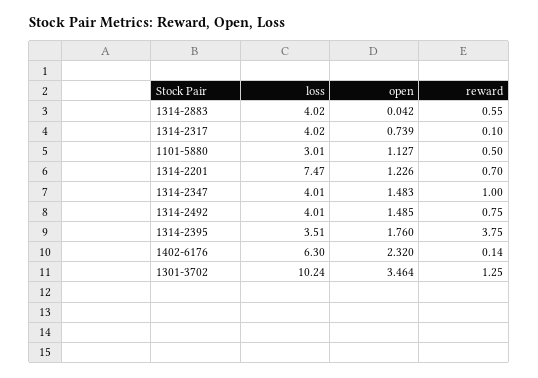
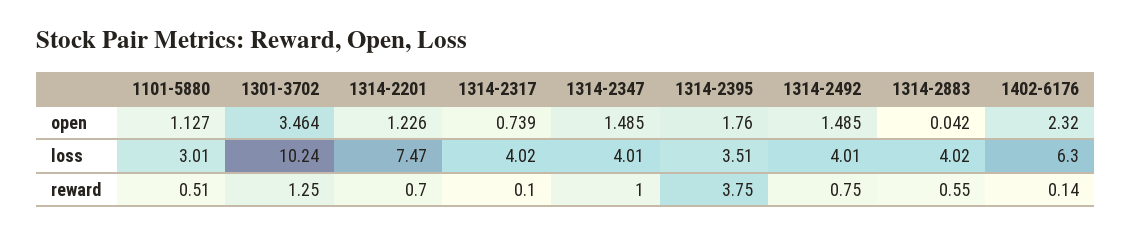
  {
    "loss": {
      "1314-2883": 4.02,
      "1314-2317": 4.02,
      "1101-5880": 3.01,
      "1314-2201": 7.47,
      "1314-2347": 4.01,
      "1314-2492": 4.01,
      "1314-2395": 3.51,
      "1402-6176": 6.3,
      "1301-3702": 10.24
    },
    "open": {
      "1314-2883": 0.042,
      "1314-2317": 0.739,
      "1101-5880": 1.127,
      "1314-2201": 1.226,
-     "1314-2347": 1.483,
+     "1314-2347": 1.485,
      "1314-2492": 1.485,
      "1314-2395": 1.76,
      "1402-6176": 2.32,
      "1301-3702": 3.464
    },
    "reward": {
      "1314-2883": 0.55,
      "1314-2317": 0.1,
-     "1101-5880": 0.5,
+     "1101-5880": 0.51,
      "1314-2201": 0.7,
      "1314-2347": 1,
      "1314-2492": 0.75,
      "1314-2395": 3.75,
      "1402-6176": 0.14,
      "1301-3702": 1.25
    }
  }

